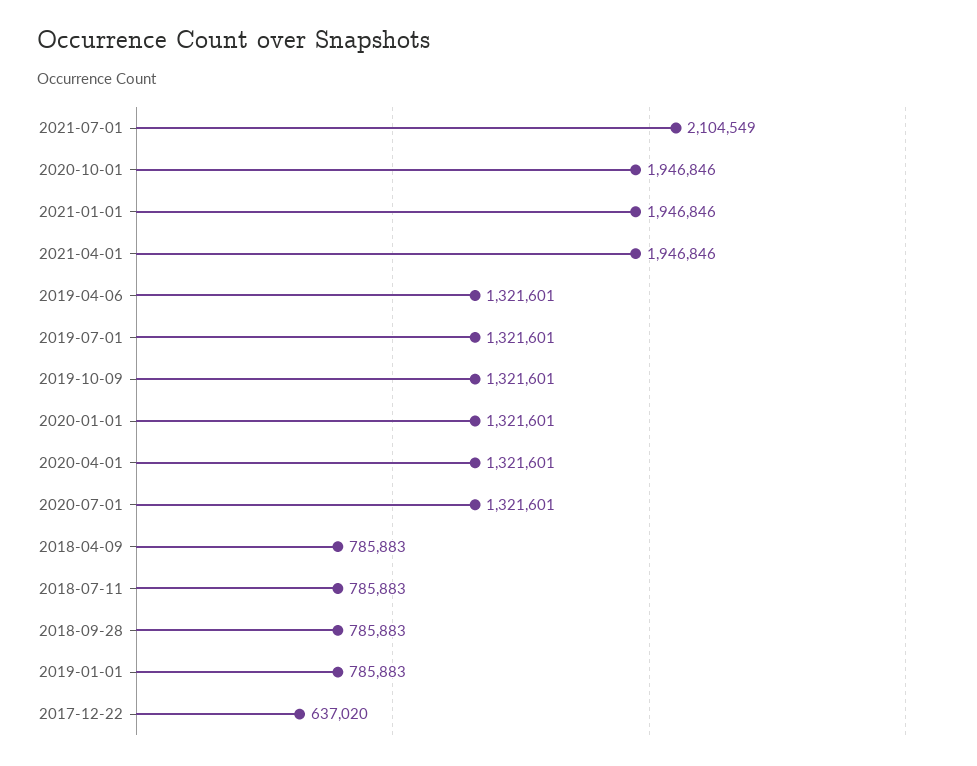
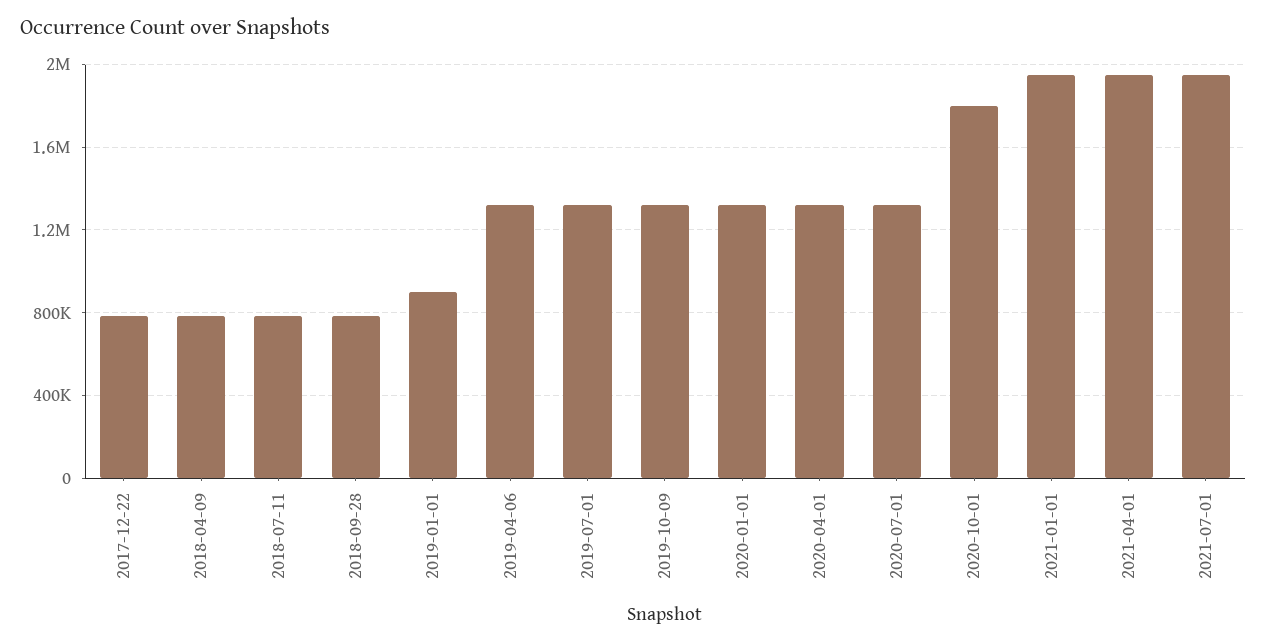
  {
-   "2021-07-01": 2104549,
+   "2021-07-01": 1950000,
-   "2020-10-01": 1946846,
+   "2020-10-01": 1800000,
    "2021-01-01": 1946846,
    "2021-04-01": 1946846,
    "2019-04-06": 1321601,
    "2019-07-01": 1321601,
    "2019-10-09": 1321601,
    "2020-01-01": 1321601,
    "2020-04-01": 1321601,
    "2020-07-01": 1321601,
    "2018-04-09": 785883,
    "2018-07-11": 785883,
    "2018-09-28": 785883,
-   "2019-01-01": 785883,
+   "2019-01-01": 900000,
-   "2017-12-22": 637020
+   "2017-12-22": 800000
  }

